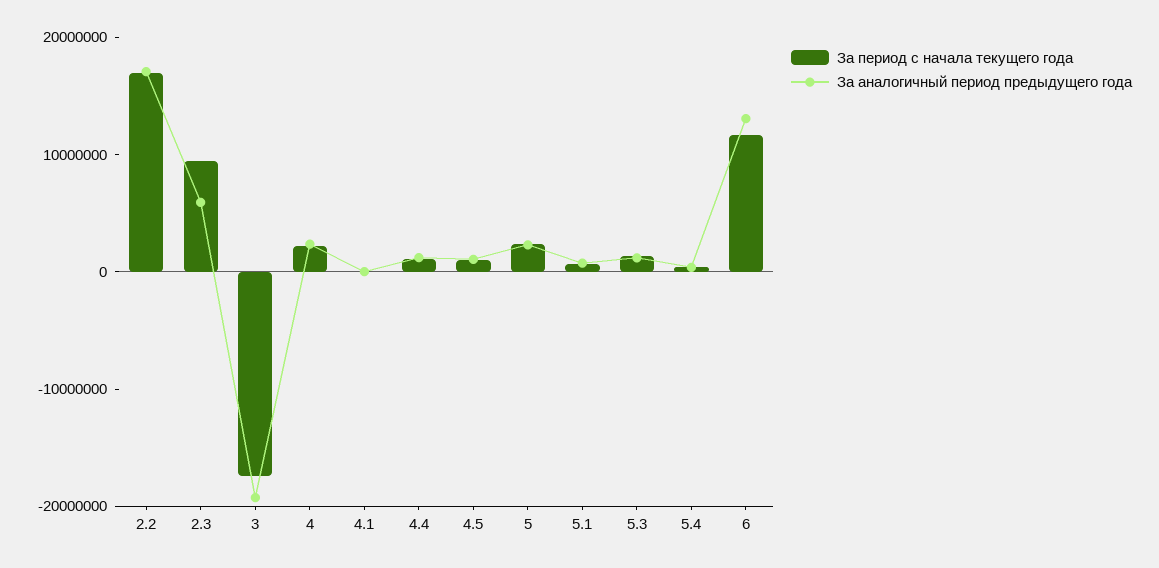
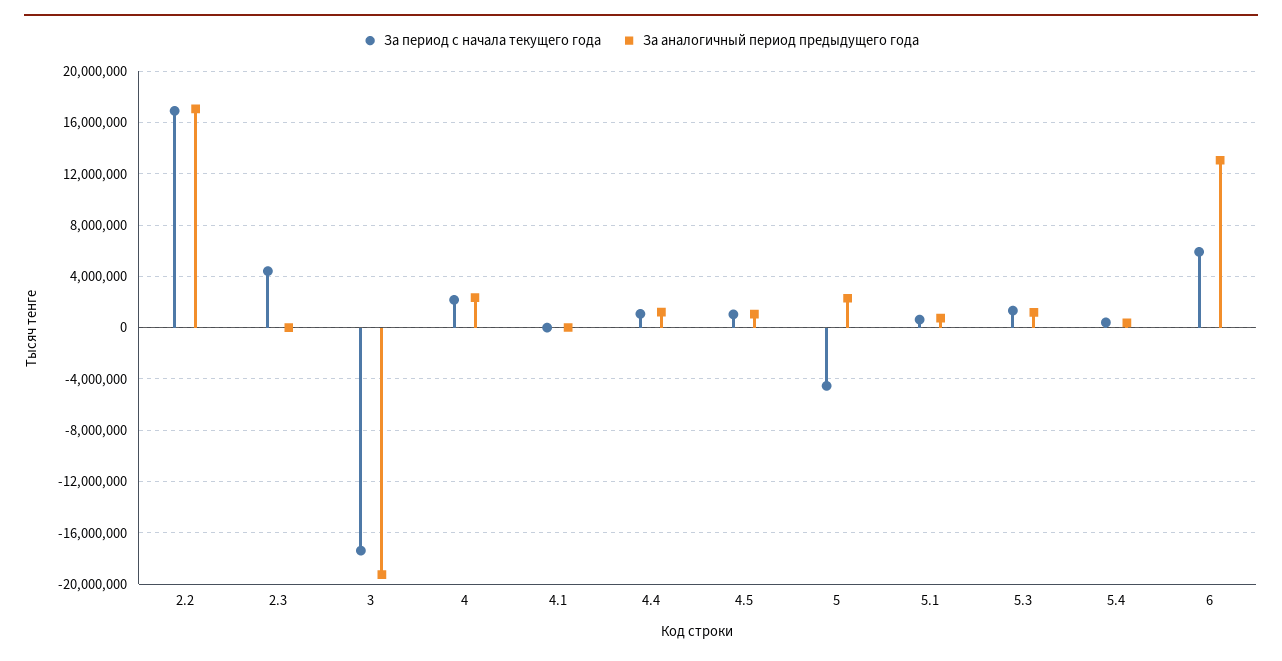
  {
    "За период с начала текущего года": {
      "2.2": 17000000,
-     "2.3": 10000000,
+     "2.3": 4500000,
      "3": -17500000,
      "4": 2000000,
      "4.1": 0,
      "4.4": 1000000,
      "4.5": 1000000,
-     "5": 2000000,
+     "5": -4500000,
      "5.1": 500000,
      "5.3": 1500000,
      "5.4": 500000,
-     "6": 12000000
+     "6": 6000000
    },
    "За аналогичный период предыдущего года": {
      "2.2": 17000000,
-     "2.3": 6000000,
+     "2.3": 0,
      "3": -19500000,
      "4": 2500000,
      "4.1": 0,
      "4.4": 1000000,
      "4.5": 1000000,
      "5": 2500000,
      "5.1": 500000,
      "5.3": 1000000,
      "5.4": 500000,
      "6": 13000000
    }
  }

